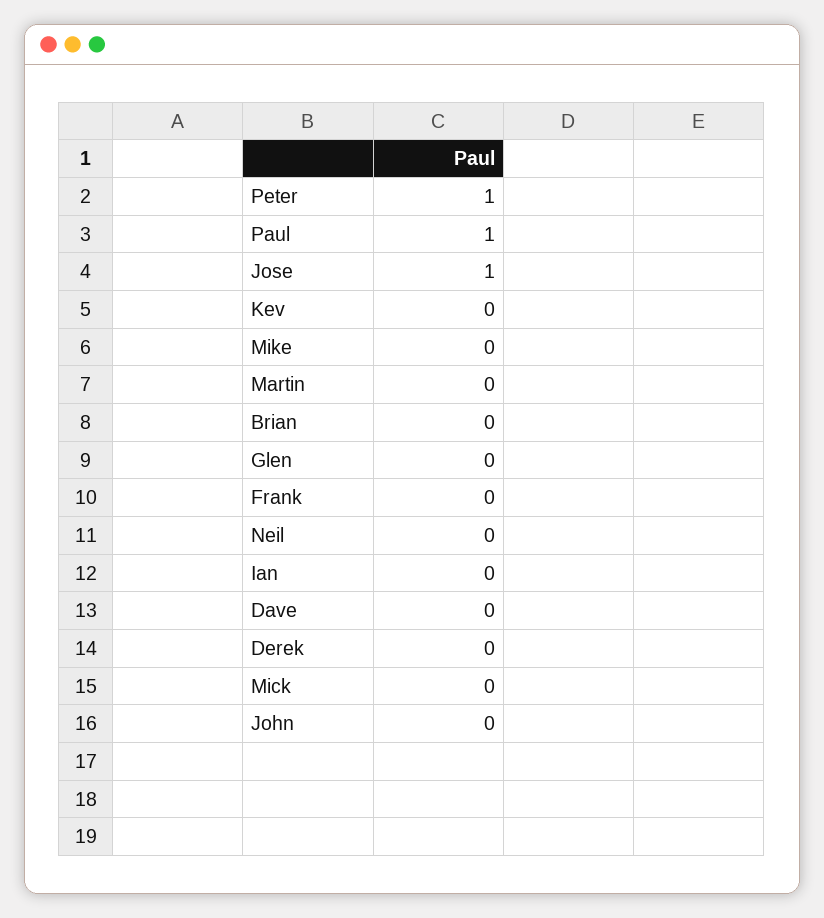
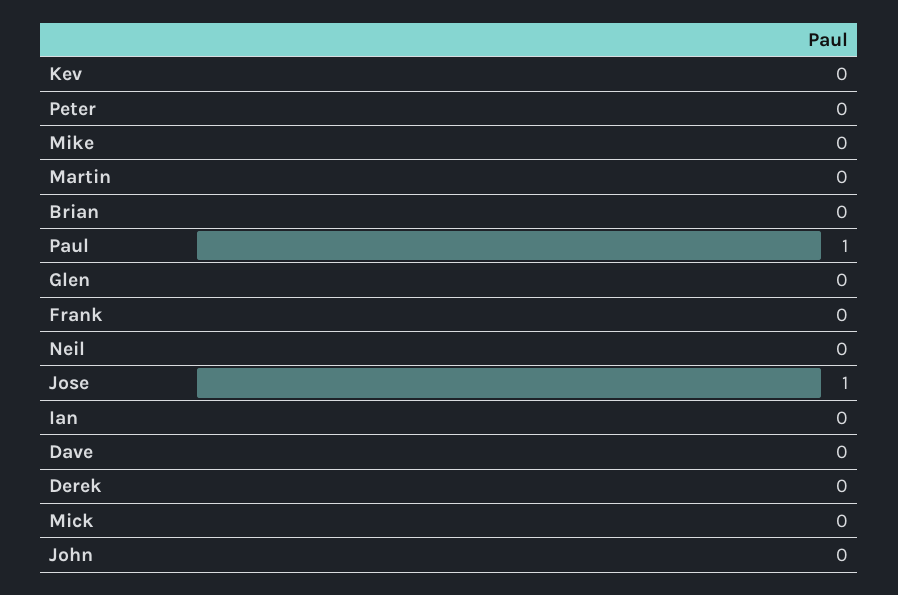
  {
-   "Peter": 1,
+   "Peter": 0,
    "Paul": 1,
    "Jose": 1,
    "Kev": 0,
    "Mike": 0,
    "Martin": 0,
    "Brian": 0,
    "Glen": 0,
    "Frank": 0,
    "Neil": 0,
    "Ian": 0,
    "Dave": 0,
    "Derek": 0,
    "Mick": 0,
    "John": 0
  }

